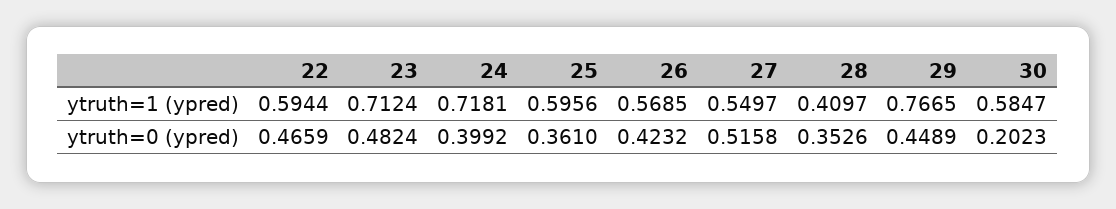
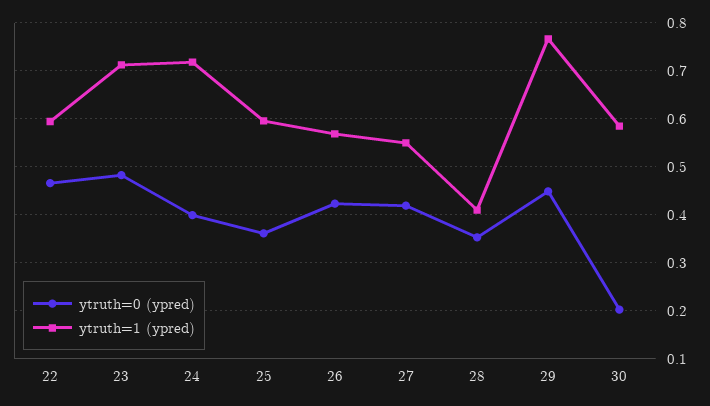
  {
    "ytruth=1 (ypred)": {
      "22": 0.5944,
      "23": 0.7124,
      "24": 0.7181,
      "25": 0.5956,
      "26": 0.5685,
      "27": 0.5497,
      "28": 0.4097,
      "29": 0.7665,
      "30": 0.5847
    },
    "ytruth=0 (ypred)": {
      "22": 0.4659,
      "23": 0.4824,
      "24": 0.3992,
      "25": 0.361,
      "26": 0.4232,
-     "27": 0.5158,
+     "27": 0.42,
      "28": 0.3526,
      "29": 0.4489,
      "30": 0.2023
    }
  }

